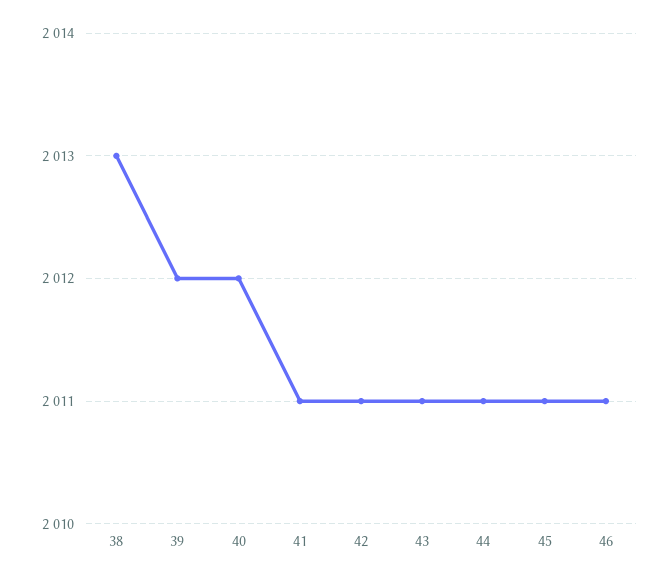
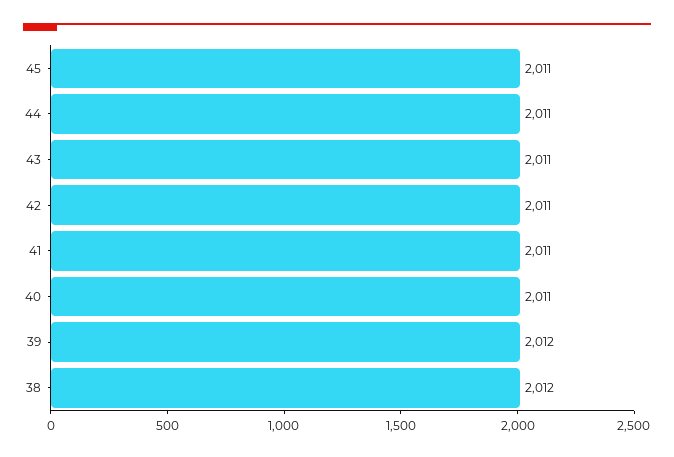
  {
-   "38": 2013,
+   "38": 2012,
    "39": 2012,
-   "40": 2012,
+   "40": 2011,
    "41": 2011,
    "42": 2011,
    "43": 2011,
    "44": 2011,
-   "45": 2011,
+   "45": 2011
-   "46": 2011
  }

